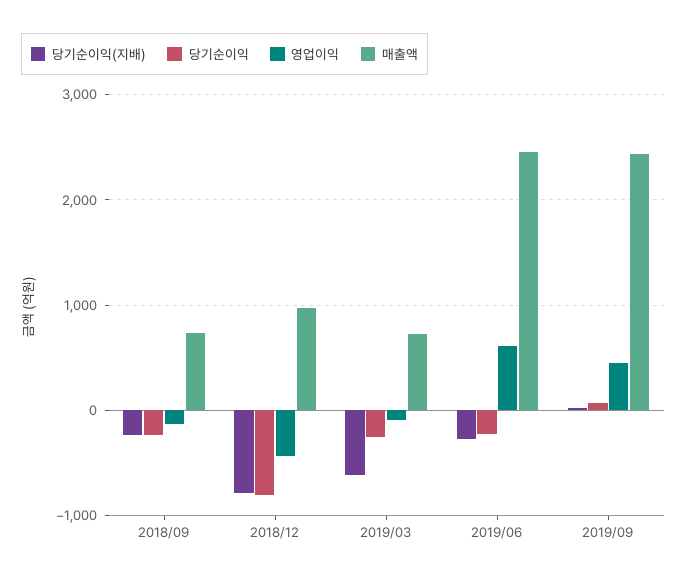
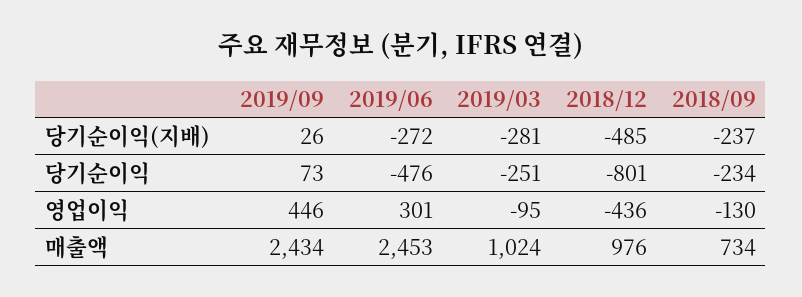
  {
    "당기순이익(지배)": {
      "2018/09": -237,
-     "2018/12": -800,
+     "2018/12": -485,
-     "2019/03": -600,
+     "2019/03": -281,
      "2019/06": -272,
      "2019/09": 26
    },
    "당기순이익": {
      "2018/09": -234,
      "2018/12": -801,
      "2019/03": -251,
-     "2019/06": -200,
+     "2019/06": -476,
      "2019/09": 73
    },
    "영업이익": {
      "2018/09": -130,
      "2018/12": -436,
      "2019/03": -95,
-     "2019/06": 600,
+     "2019/06": 301,
      "2019/09": 446
    },
    "매출액": {
      "2018/09": 734,
      "2018/12": 976,
-     "2019/03": 700,
+     "2019/03": 1024,
      "2019/06": 2453,
      "2019/09": 2434
    }
  }

